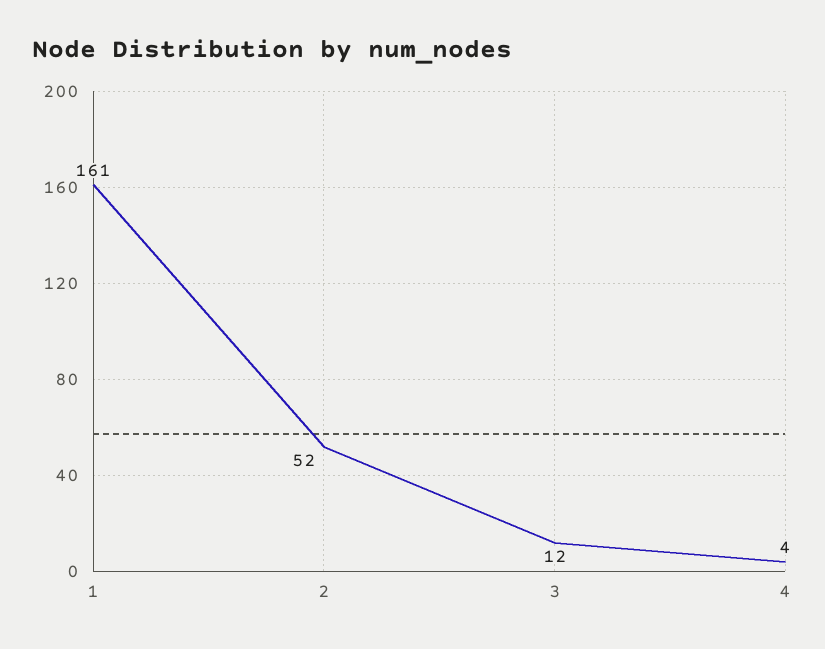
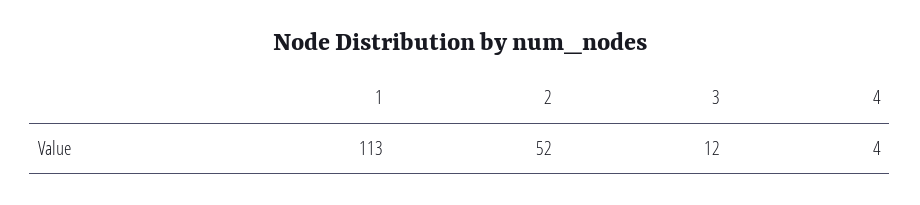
  {
-   "1": 161,
+   "1": 113,
    "2": 52,
    "3": 12,
    "4": 4
  }

